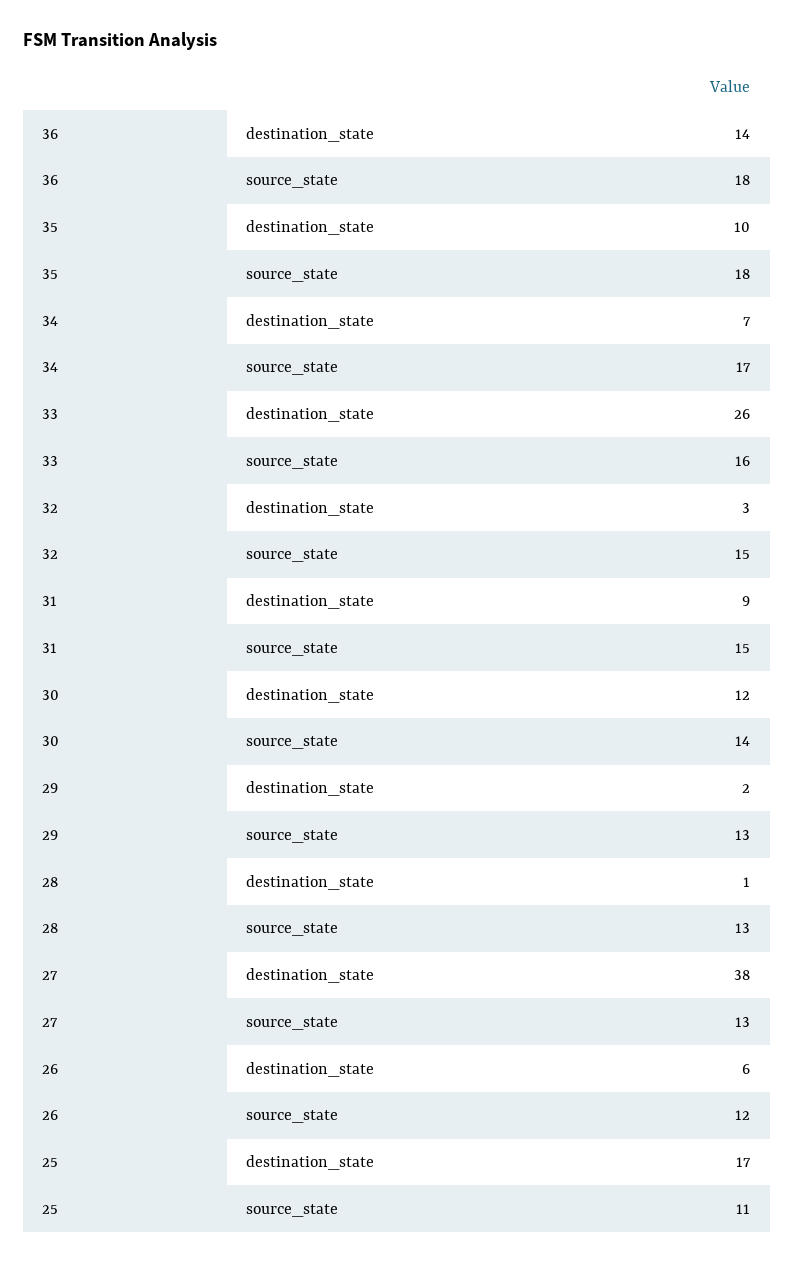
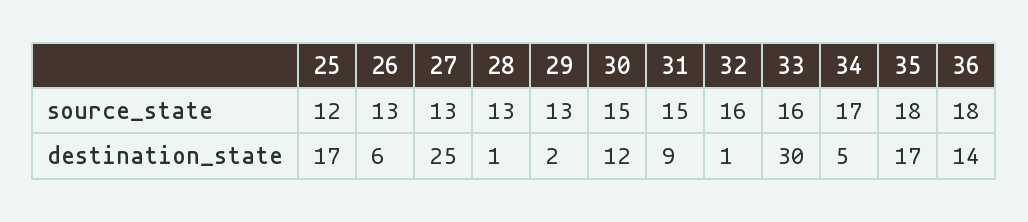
  {
    "36": {
      "destination_state": 14,
      "source_state": 18
    },
    "35": {
-     "destination_state": 10,
+     "destination_state": 17,
      "source_state": 18
    },
    "34": {
-     "destination_state": 7,
+     "destination_state": 5,
      "source_state": 17
    },
    "33": {
-     "destination_state": 26,
+     "destination_state": 30,
      "source_state": 16
    },
    "32": {
-     "destination_state": 3,
+     "destination_state": 1,
-     "source_state": 15
+     "source_state": 16
    },
    "31": {
      "destination_state": 9,
      "source_state": 15
    },
    "30": {
      "destination_state": 12,
-     "source_state": 14
+     "source_state": 15
    },
    "29": {
      "destination_state": 2,
      "source_state": 13
    },
    "28": {
      "destination_state": 1,
      "source_state": 13
    },
    "27": {
-     "destination_state": 38,
+     "destination_state": 25,
      "source_state": 13
    },
    "26": {
      "destination_state": 6,
-     "source_state": 12
+     "source_state": 13
    },
    "25": {
      "destination_state": 17,
-     "source_state": 11
+     "source_state": 12
    }
  }

